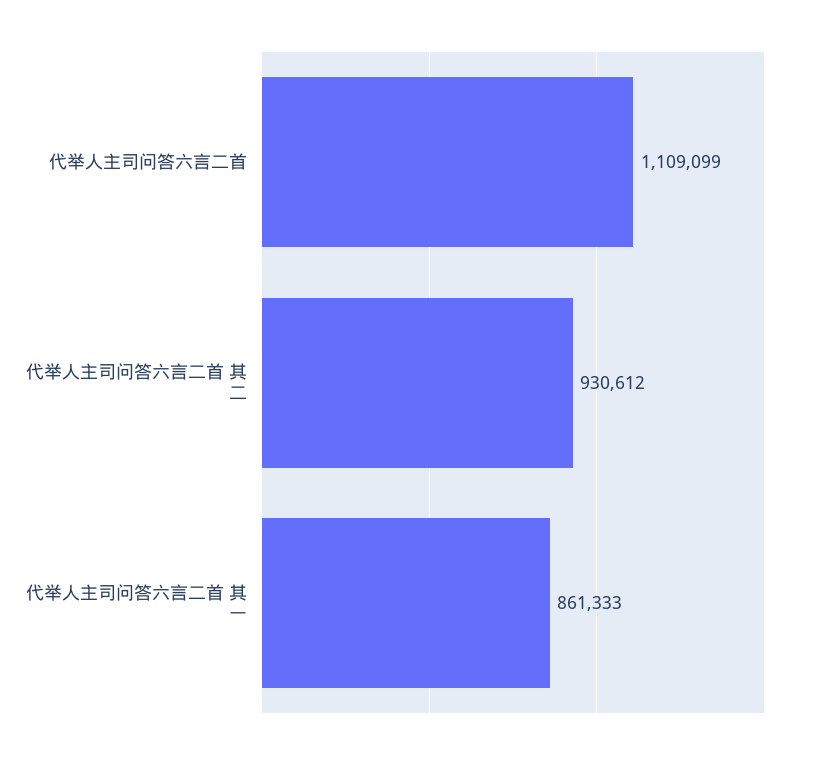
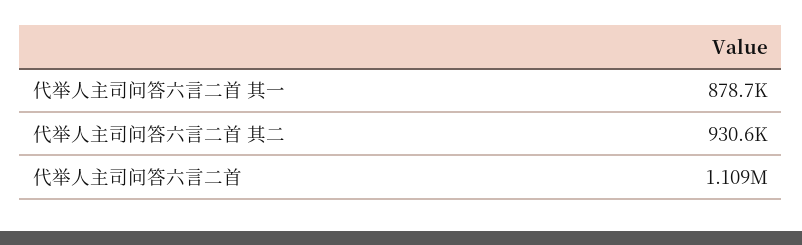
  {
    "代举人主司问答六言二首": 1109099,
    "代举人主司问答六言二首 其二": 930612,
-   "代举人主司问答六言二首 其一": 861333
+   "代举人主司问答六言二首 其一": 878700
  }

